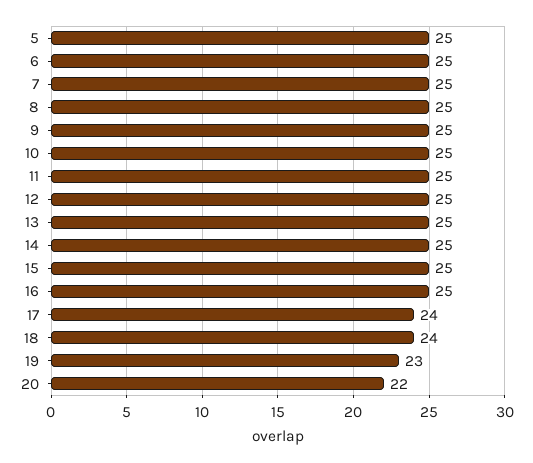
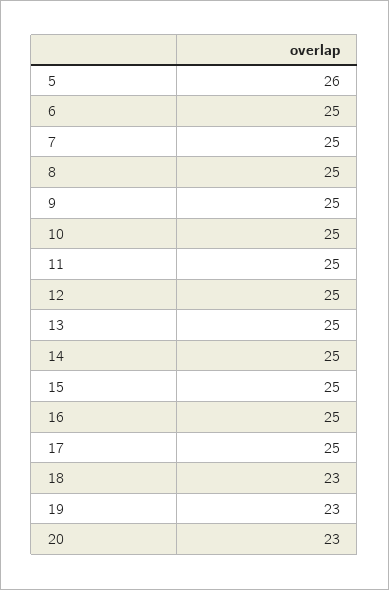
  {
-   "5": 25,
+   "5": 26,
    "6": 25,
    "7": 25,
    "8": 25,
    "9": 25,
    "10": 25,
    "11": 25,
    "12": 25,
    "13": 25,
    "14": 25,
    "15": 25,
    "16": 25,
-   "17": 24,
+   "17": 25,
-   "18": 24,
+   "18": 23,
    "19": 23,
-   "20": 22
+   "20": 23
  }

